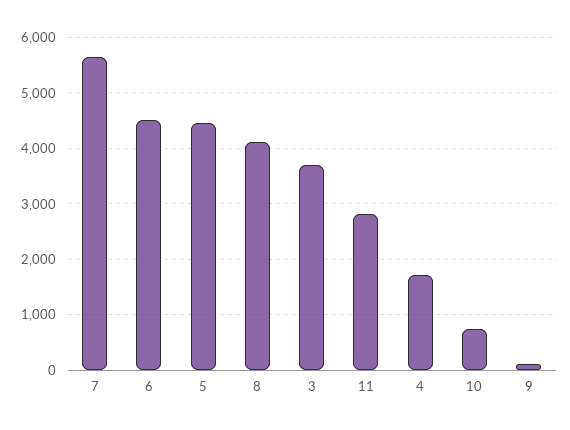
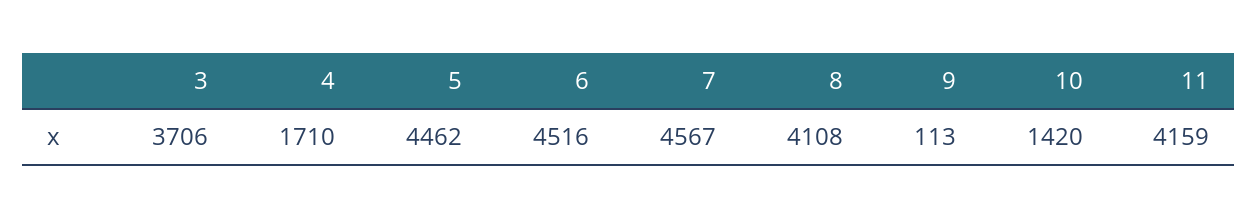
  {
-   "7": 5600,
+   "7": 4567,
    "6": 4516,
    "5": 4462,
    "8": 4108,
    "3": 3706,
-   "11": 2800,
+   "11": 4159,
    "4": 1710,
-   "10": 800,
+   "10": 1420,
    "9": 113
  }

